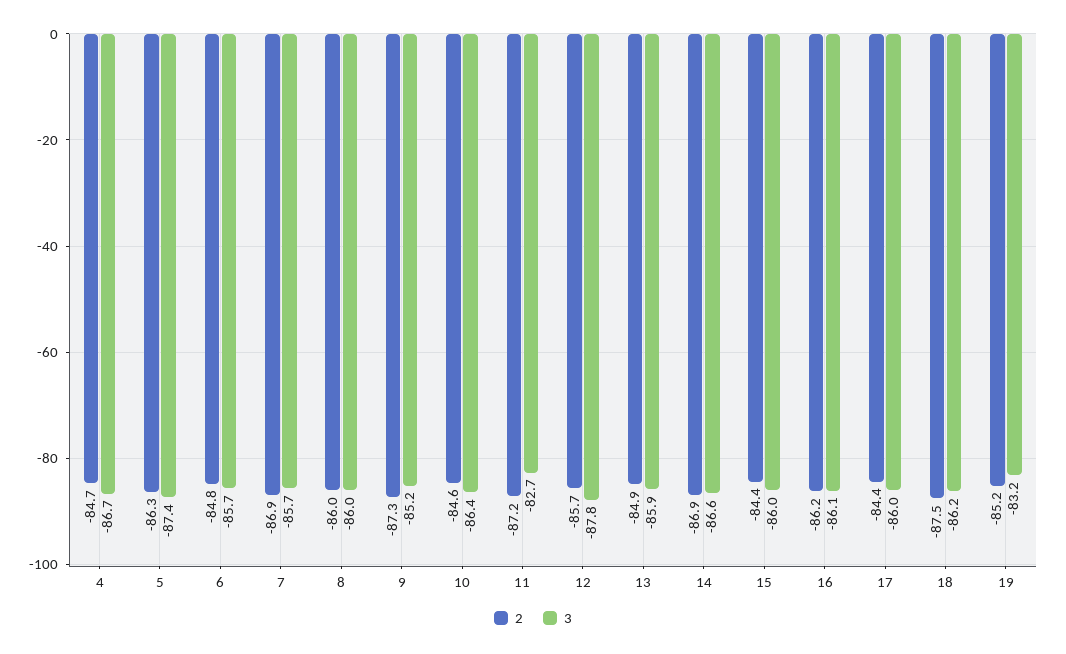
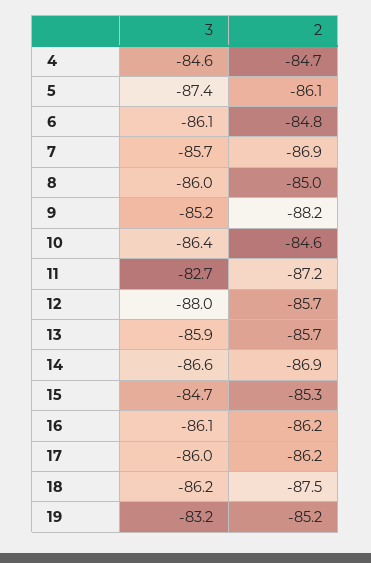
  {
    "2": {
      "4": -84.7,
-     "5": -86.3,
+     "5": -86.1,
      "6": -84.8,
      "7": -86.9,
-     "8": -86,
+     "8": -85,
-     "9": -87.3,
+     "9": -88.2,
      "10": -84.6,
      "11": -87.2,
      "12": -85.7,
-     "13": -84.9,
+     "13": -85.7,
      "14": -86.9,
-     "15": -84.4,
+     "15": -85.3,
      "16": -86.2,
-     "17": -84.4,
+     "17": -86.2,
      "18": -87.5,
      "19": -85.2
    },
    "3": {
-     "4": -86.7,
+     "4": -84.6,
      "5": -87.4,
-     "6": -85.7,
+     "6": -86.1,
      "7": -85.7,
      "8": -86,
      "9": -85.2,
      "10": -86.4,
      "11": -82.7,
-     "12": -87.8,
+     "12": -88,
      "13": -85.9,
      "14": -86.6,
-     "15": -86,
+     "15": -84.7,
      "16": -86.1,
      "17": -86,
      "18": -86.2,
      "19": -83.2
    }
  }

